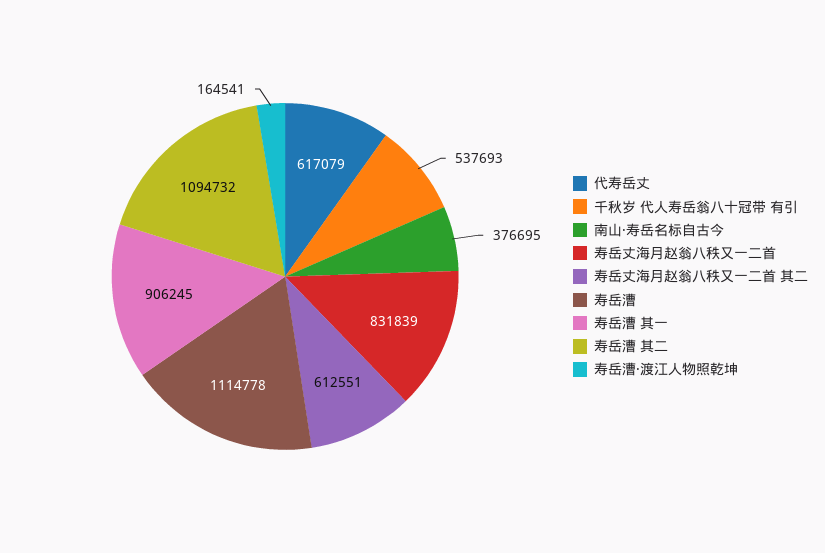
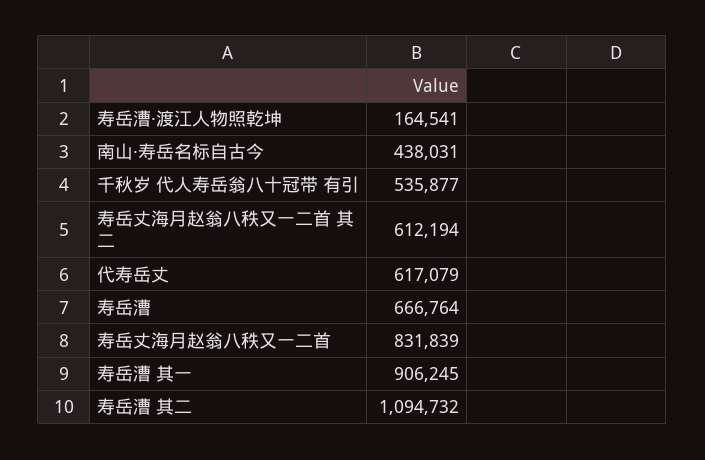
  {
    "代寿岳丈": 617079,
-   "千秋岁 代人寿岳翁八十冠带 有引": 537693,
+   "千秋岁 代人寿岳翁八十冠带 有引": 535877,
-   "南山·寿岳名标自古今": 376695,
+   "南山·寿岳名标自古今": 438031,
    "寿岳丈海月赵翁八秩又一二首": 831839,
-   "寿岳丈海月赵翁八秩又一二首 其二": 612551,
+   "寿岳丈海月赵翁八秩又一二首 其二": 612194,
-   "寿岳漕": 1114778,
+   "寿岳漕": 666764,
    "寿岳漕 其一": 906245,
    "寿岳漕 其二": 1094732,
    "寿岳漕·渡江人物照乾坤": 164541
  }

